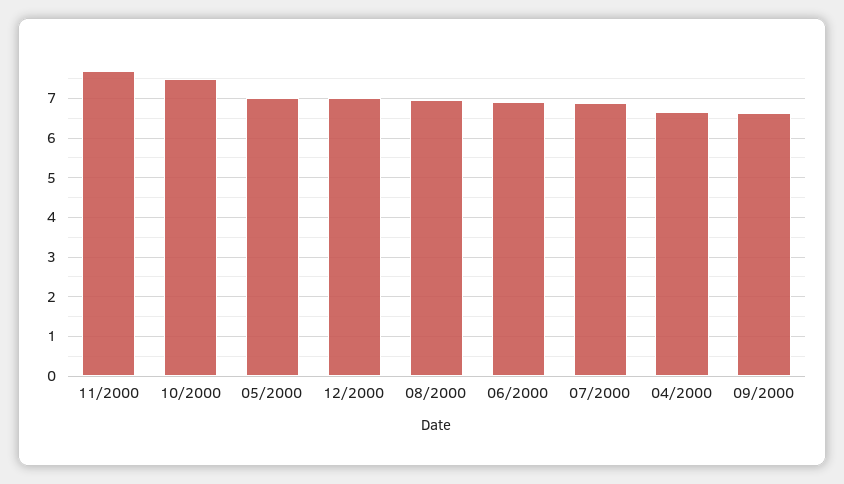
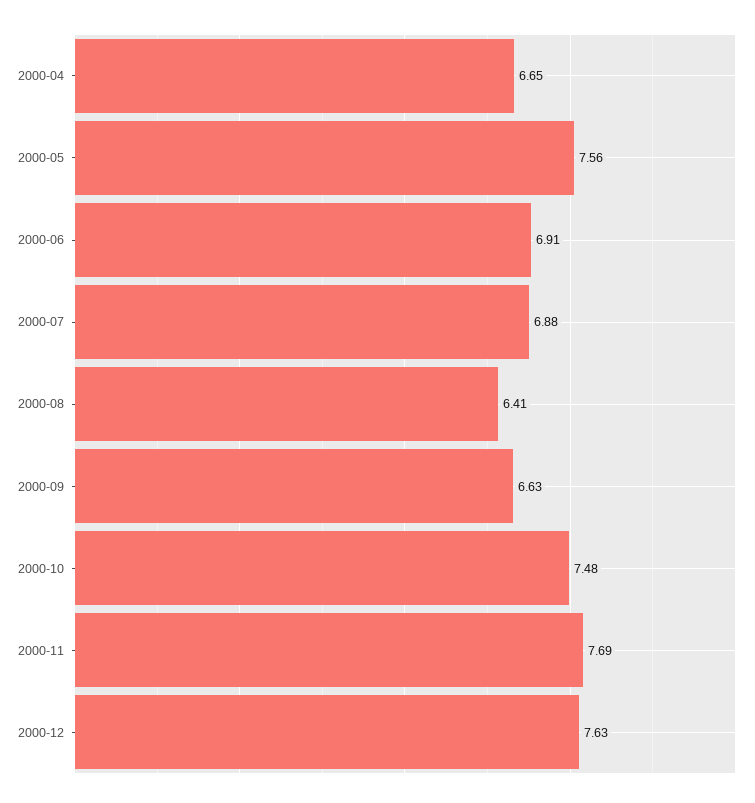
  {
    "11/2000": 7.69,
    "10/2000": 7.48,
-   "05/2000": 7,
+   "05/2000": 7.56,
-   "12/2000": 7,
+   "12/2000": 7.63,
-   "08/2000": 7,
+   "08/2000": 6.41,
    "06/2000": 6.91,
    "07/2000": 6.88,
    "04/2000": 6.65,
    "09/2000": 6.63
  }

